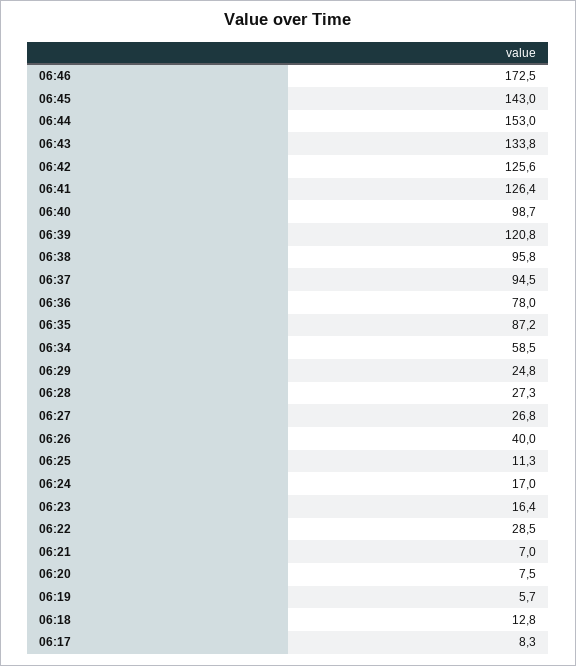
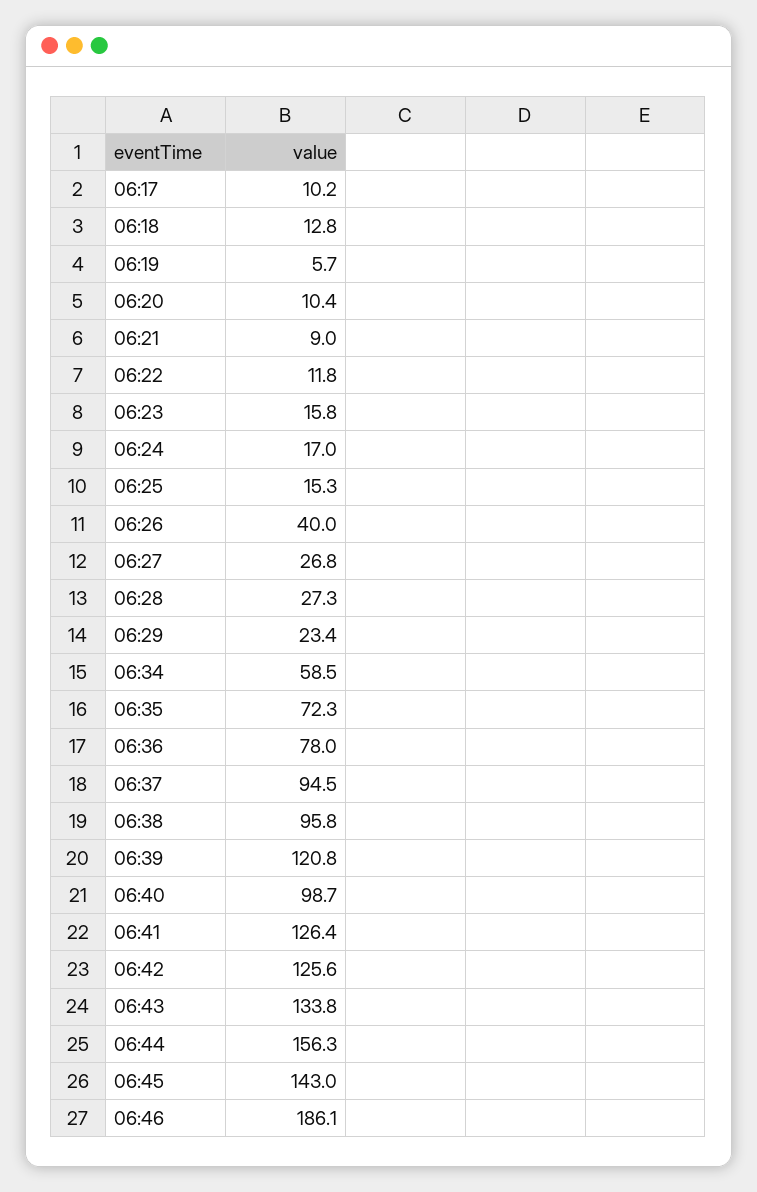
  {
-   "06:46": 172.5,
+   "06:46": 186.1,
    "06:45": 143,
-   "06:44": 153,
+   "06:44": 156.3,
    "06:43": 133.8,
    "06:42": 125.6,
    "06:41": 126.4,
    "06:40": 98.7,
    "06:39": 120.8,
    "06:38": 95.8,
    "06:37": 94.5,
    "06:36": 78,
-   "06:35": 87.2,
+   "06:35": 72.3,
    "06:34": 58.5,
-   "06:29": 24.8,
+   "06:29": 23.4,
    "06:28": 27.3,
    "06:27": 26.8,
    "06:26": 40,
-   "06:25": 11.3,
+   "06:25": 15.3,
    "06:24": 17,
-   "06:23": 16.4,
+   "06:23": 15.8,
-   "06:22": 28.5,
+   "06:22": 11.8,
-   "06:21": 7,
+   "06:21": 9,
-   "06:20": 7.5,
+   "06:20": 10.4,
    "06:19": 5.7,
    "06:18": 12.8,
-   "06:17": 8.3
+   "06:17": 10.2
  }

